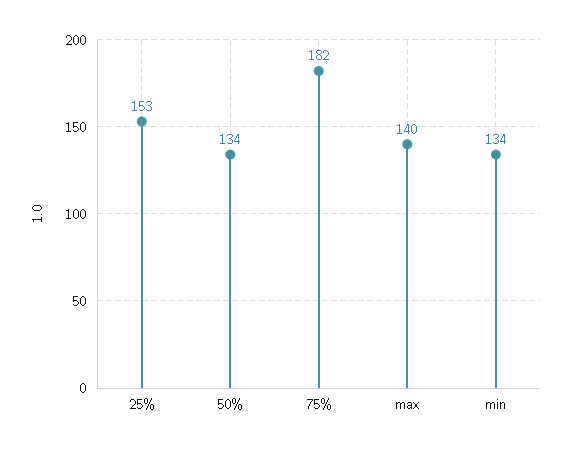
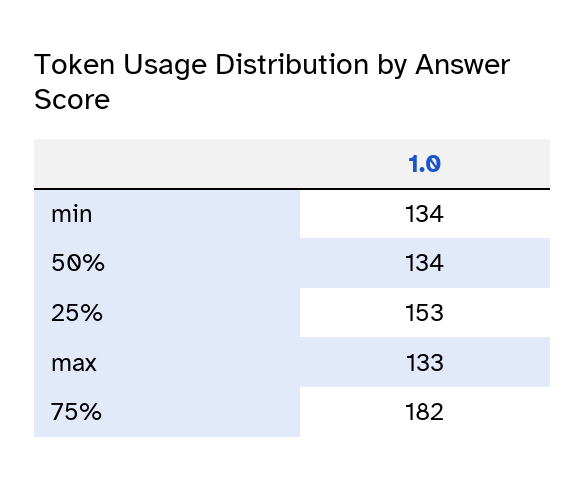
  {
    "25%": 153,
    "50%": 134,
    "75%": 182,
-   "max": 140,
+   "max": 133,
    "min": 134
  }

